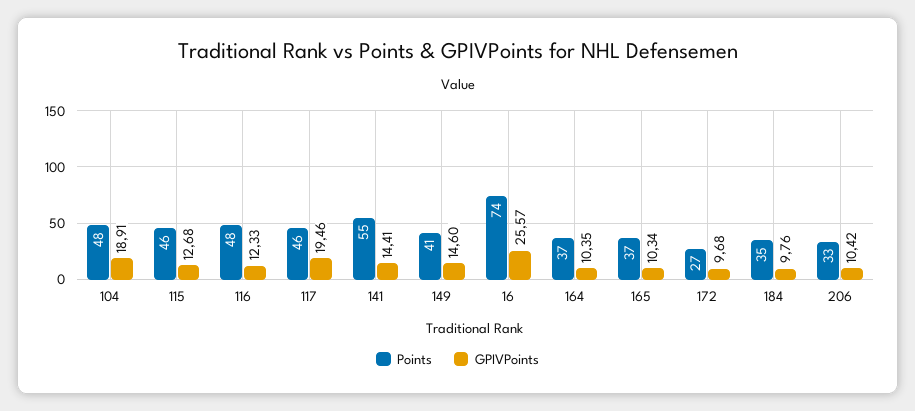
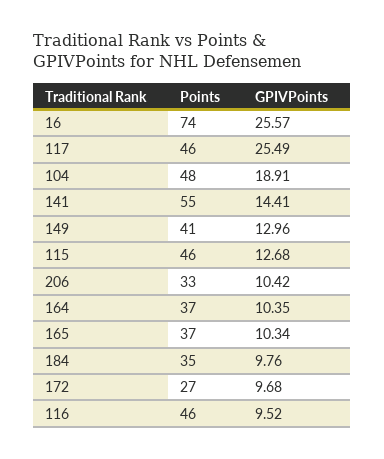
  {
    "Points": {
      "104": 48,
      "115": 46,
-     "116": 48,
+     "116": 46,
      "117": 46,
      "141": 55,
      "149": 41,
      "16": 74,
      "164": 37,
      "165": 37,
      "172": 27,
      "184": 35,
      "206": 33
    },
    "GPIVPoints": {
      "104": 18.91,
      "115": 12.68,
-     "116": 12.33,
+     "116": 9.52,
-     "117": 19.46,
+     "117": 25.49,
      "141": 14.41,
-     "149": 14.6,
+     "149": 12.96,
      "16": 25.57,
      "164": 10.35,
      "165": 10.34,
      "172": 9.68,
      "184": 9.76,
      "206": 10.42
    }
  }

